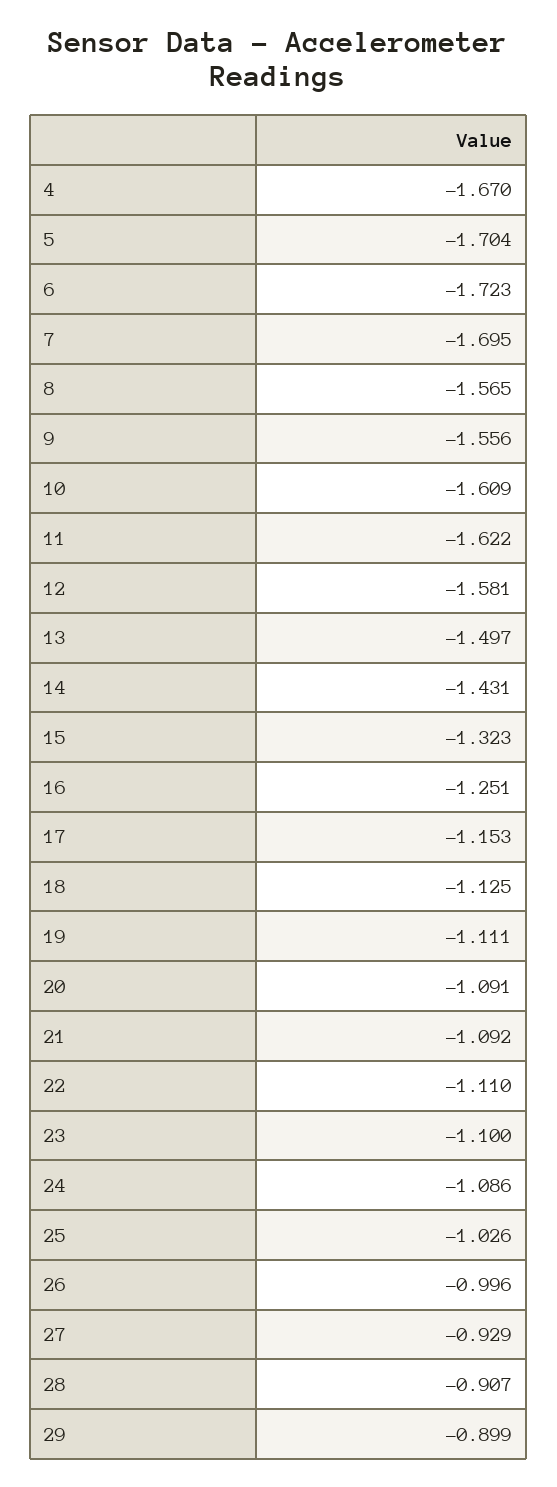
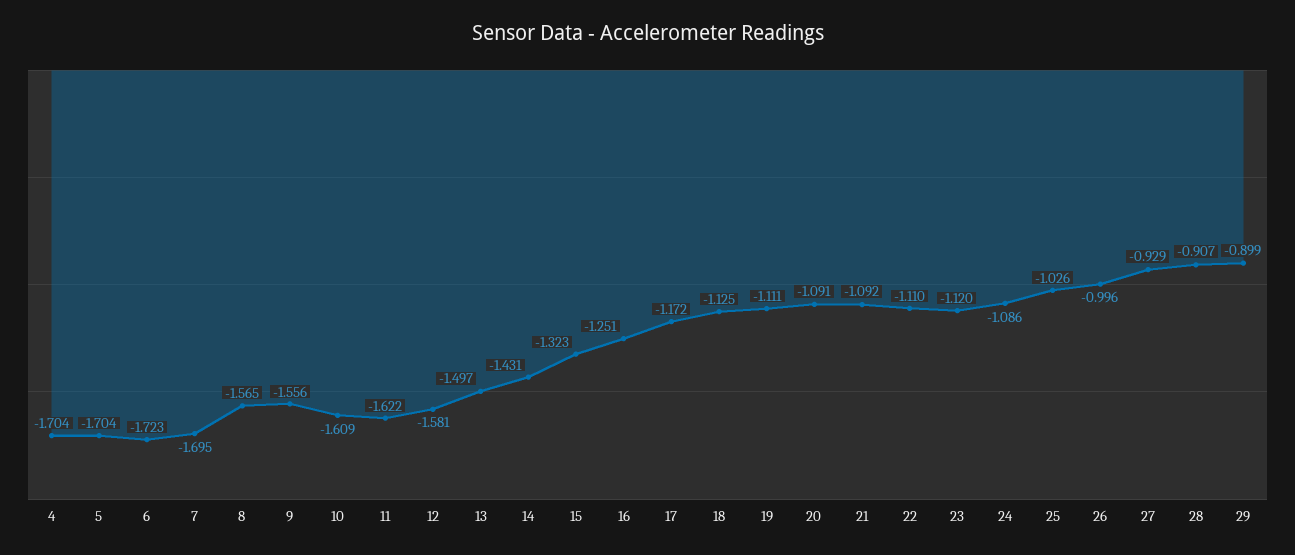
  {
-   "4": -1.67,
+   "4": -1.704,
    "5": -1.704,
    "6": -1.723,
    "7": -1.695,
    "8": -1.565,
    "9": -1.556,
    "10": -1.609,
    "11": -1.622,
    "12": -1.581,
    "13": -1.497,
    "14": -1.431,
    "15": -1.323,
    "16": -1.251,
-   "17": -1.153,
+   "17": -1.172,
    "18": -1.125,
    "19": -1.111,
    "20": -1.091,
    "21": -1.092,
    "22": -1.11,
-   "23": -1.1,
+   "23": -1.12,
    "24": -1.086,
    "25": -1.026,
    "26": -0.996,
    "27": -0.929,
    "28": -0.907,
    "29": -0.899
  }

